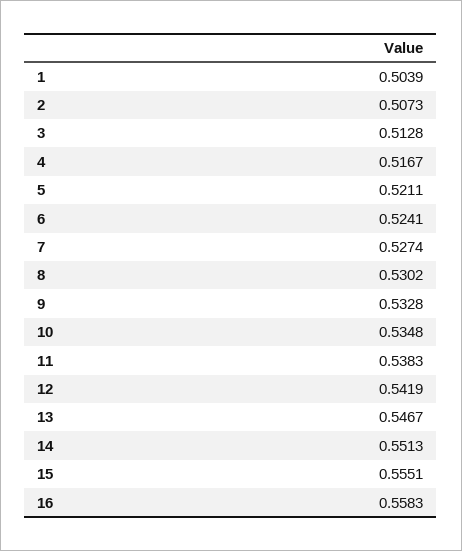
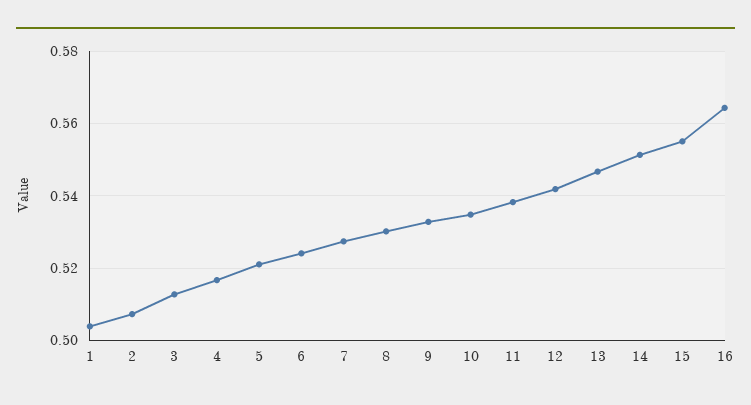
  {
    "1": 0.5039,
    "2": 0.5073,
    "3": 0.5128,
    "4": 0.5167,
    "5": 0.5211,
    "6": 0.5241,
    "7": 0.5274,
    "8": 0.5302,
    "9": 0.5328,
    "10": 0.5348,
    "11": 0.5383,
    "12": 0.5419,
    "13": 0.5467,
    "14": 0.5513,
    "15": 0.5551,
-   "16": 0.5583
+   "16": 0.564
  }

